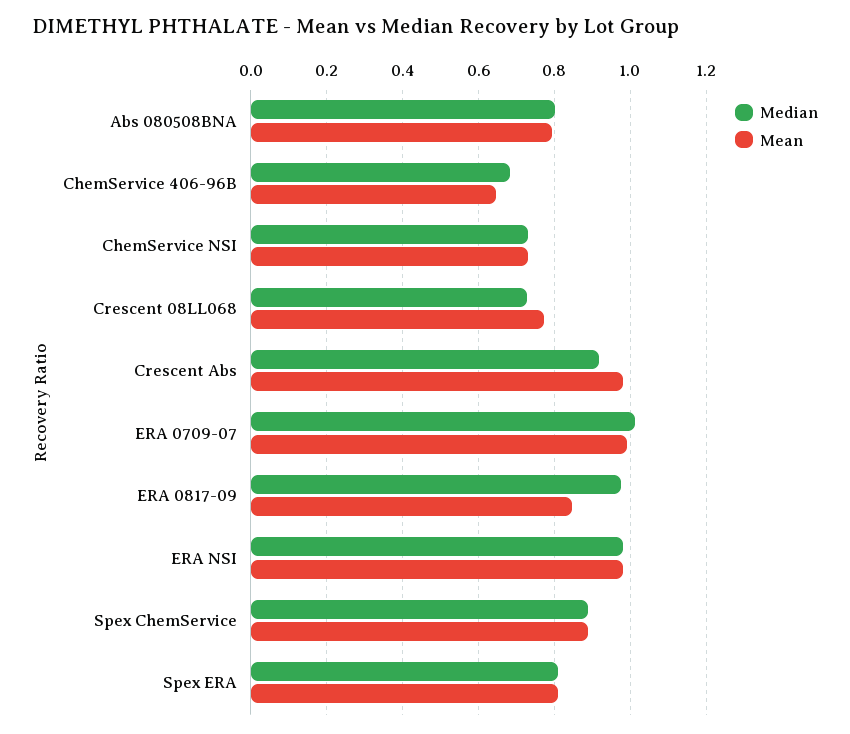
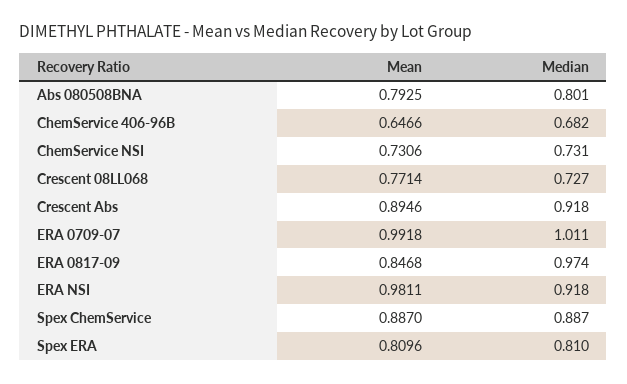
  {
    "Median": {
      "Abs 080508BNA": 0.801,
      "ChemService 406-96B": 0.682,
      "ChemService NSI": 0.731,
      "Crescent 08LL068": 0.727,
      "Crescent Abs": 0.918,
      "ERA 0709-07": 1.011,
      "ERA 0817-09": 0.974,
-     "ERA NSI": 0.98,
+     "ERA NSI": 0.918,
      "Spex ChemService": 0.887,
      "Spex ERA": 0.81
    },
    "Mean": {
      "Abs 080508BNA": 0.7925,
      "ChemService 406-96B": 0.6466,
      "ChemService NSI": 0.7306,
      "Crescent 08LL068": 0.7714,
-     "Crescent Abs": 0.98,
+     "Crescent Abs": 0.8946,
      "ERA 0709-07": 0.9918,
      "ERA 0817-09": 0.8468,
      "ERA NSI": 0.9811,
      "Spex ChemService": 0.887,
      "Spex ERA": 0.8096
    }
  }

